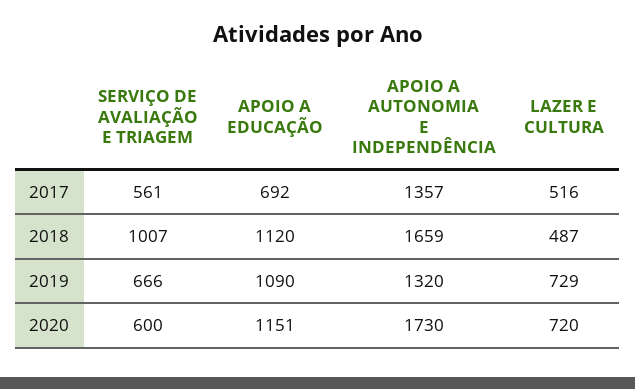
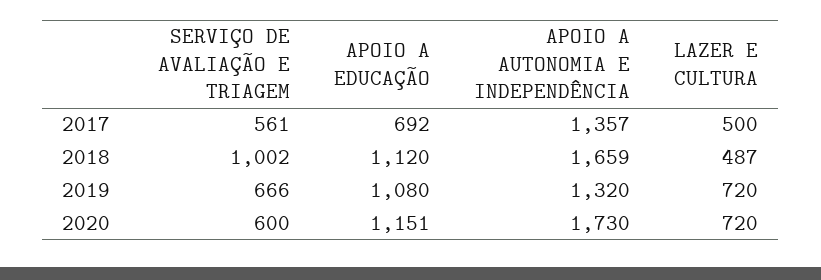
  {
    "SERVIÇO DE AVALIAÇÃO E TRIAGEM": {
      "2017": 561,
-     "2018": 1007,
+     "2018": 1002,
      "2019": 666,
      "2020": 600
    },
    "APOIO A EDUCAÇÃO": {
      "2017": 692,
      "2018": 1120,
-     "2019": 1090,
+     "2019": 1080,
      "2020": 1151
    },
    "APOIO A AUTONOMIA E INDEPENDÊNCIA": {
      "2017": 1357,
      "2018": 1659,
      "2019": 1320,
      "2020": 1730
    },
    "LAZER E CULTURA": {
-     "2017": 516,
+     "2017": 500,
      "2018": 487,
-     "2019": 729,
+     "2019": 720,
      "2020": 720
    }
  }

